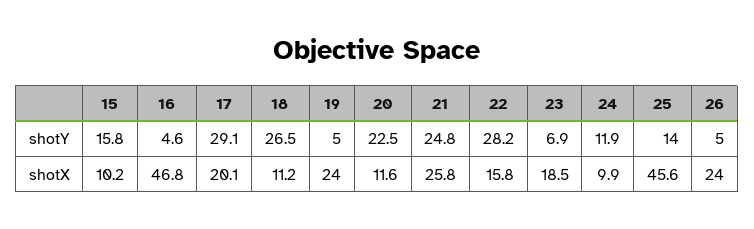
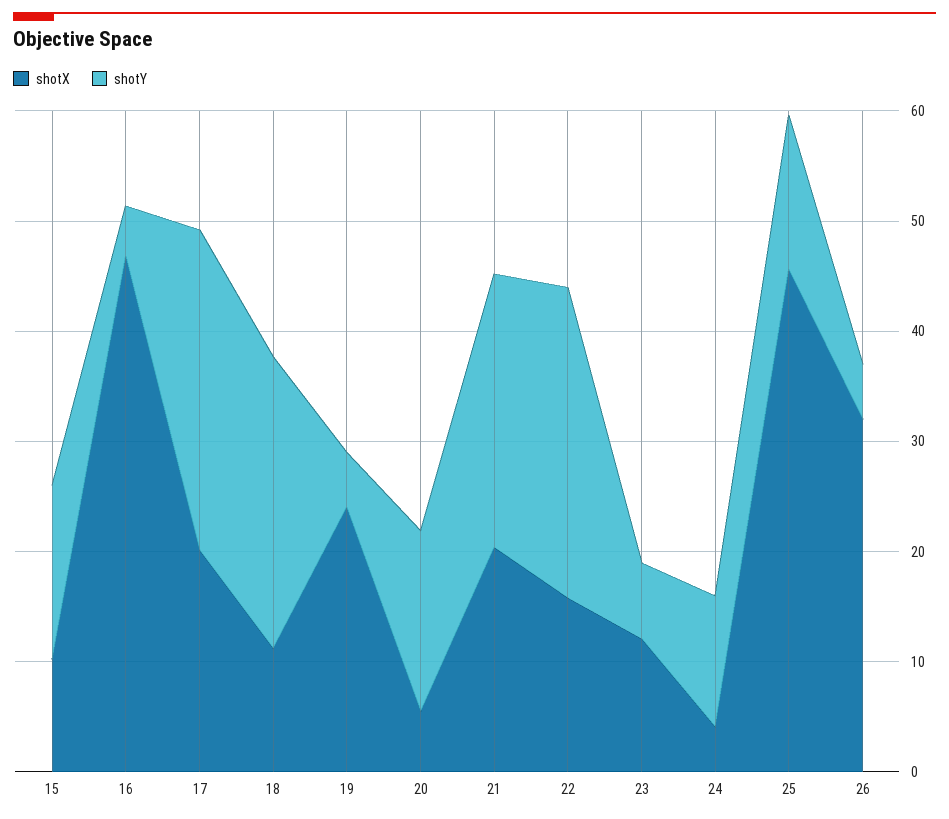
  {
    "shotY": {
      "15": 15.8,
      "16": 4.6,
      "17": 29.1,
      "18": 26.5,
      "19": 5,
-     "20": 22.5,
+     "20": 16,
      "21": 24.8,
      "22": 28.2,
      "23": 6.9,
      "24": 11.9,
      "25": 14,
      "26": 5
    },
    "shotX": {
      "15": 10.2,
      "16": 46.8,
      "17": 20.1,
      "18": 11.2,
      "19": 24,
-     "20": 11.6,
+     "20": 6,
-     "21": 25.8,
+     "21": 20,
      "22": 15.8,
-     "23": 18.5,
+     "23": 12,
-     "24": 9.9,
+     "24": 4,
      "25": 45.6,
-     "26": 24
+     "26": 32
    }
  }

